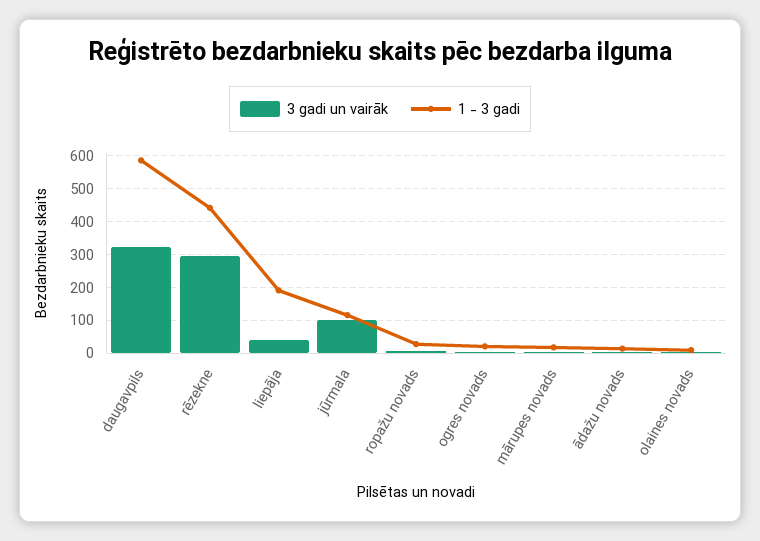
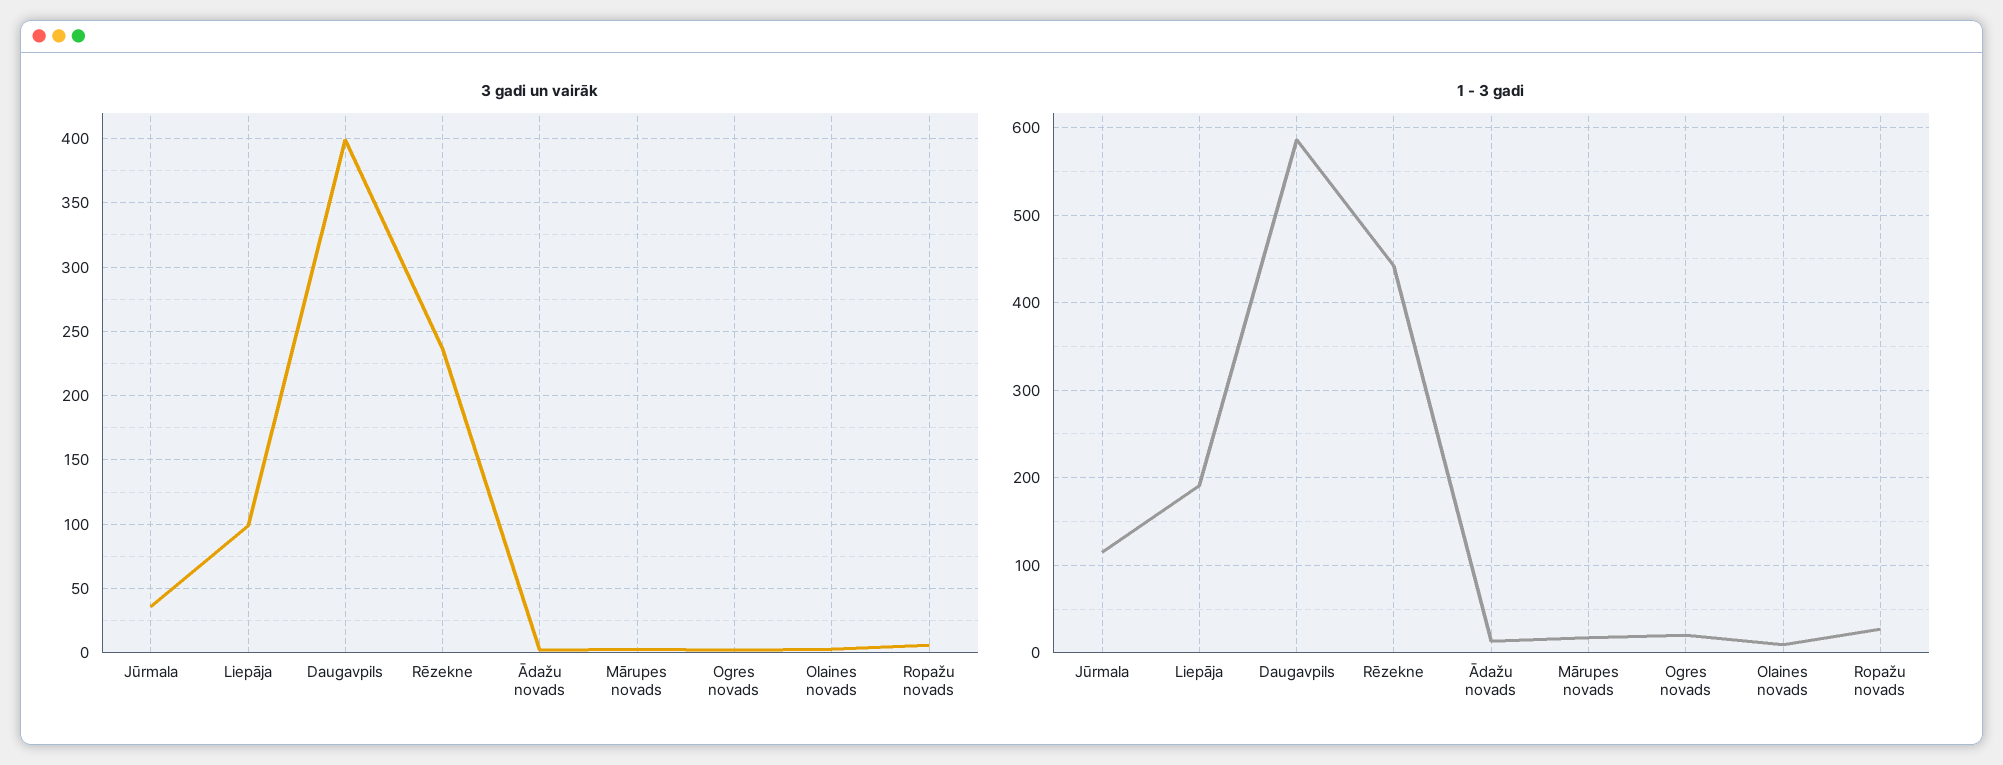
  {
    "3 gadi un vairāk": {
-     "daugavpils": 320,
+     "daugavpils": 400,
-     "rēzekne": 300,
+     "rēzekne": 235,
-     "liepāja": 40,
+     "liepāja": 100,
-     "jūrmala": 100,
+     "jūrmala": 35,
      "ropažu novads": 5,
      "ogres novads": 0,
      "mārupes novads": 5,
      "ādažu novads": 0,
      "olaines novads": 5
    },
    "1 - 3 gadi": {
      "daugavpils": 590,
      "rēzekne": 440,
      "liepāja": 190,
      "jūrmala": 120,
      "ropažu novads": 30,
      "ogres novads": 20,
      "mārupes novads": 20,
      "ādažu novads": 10,
      "olaines novads": 10
    }
  }

